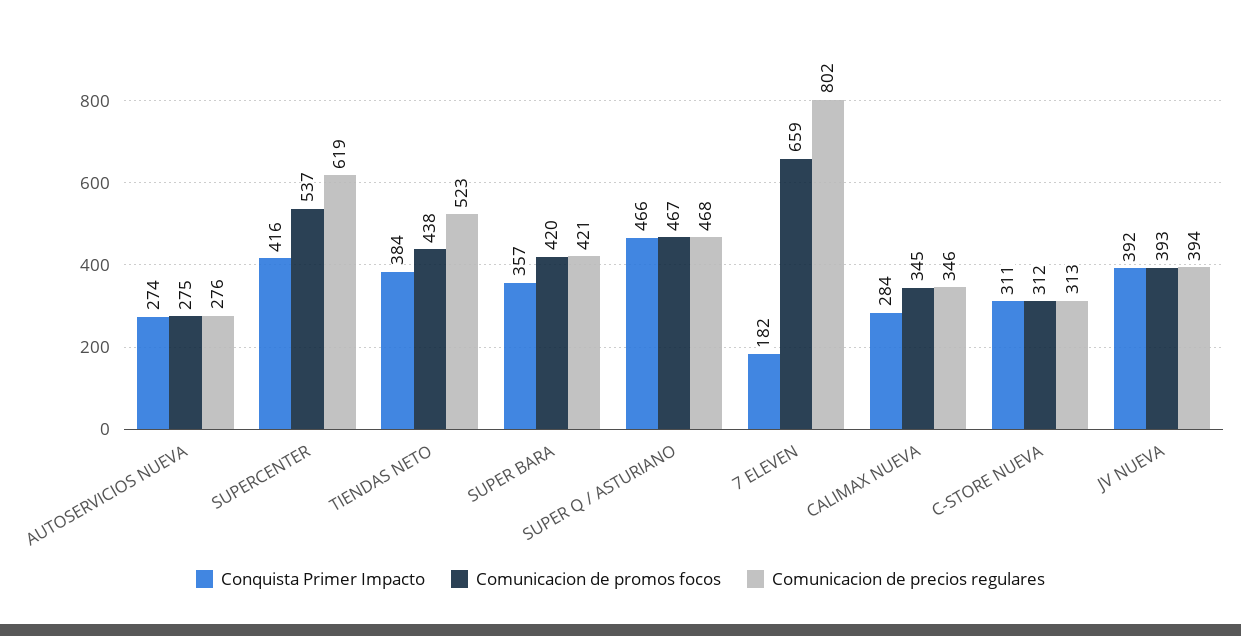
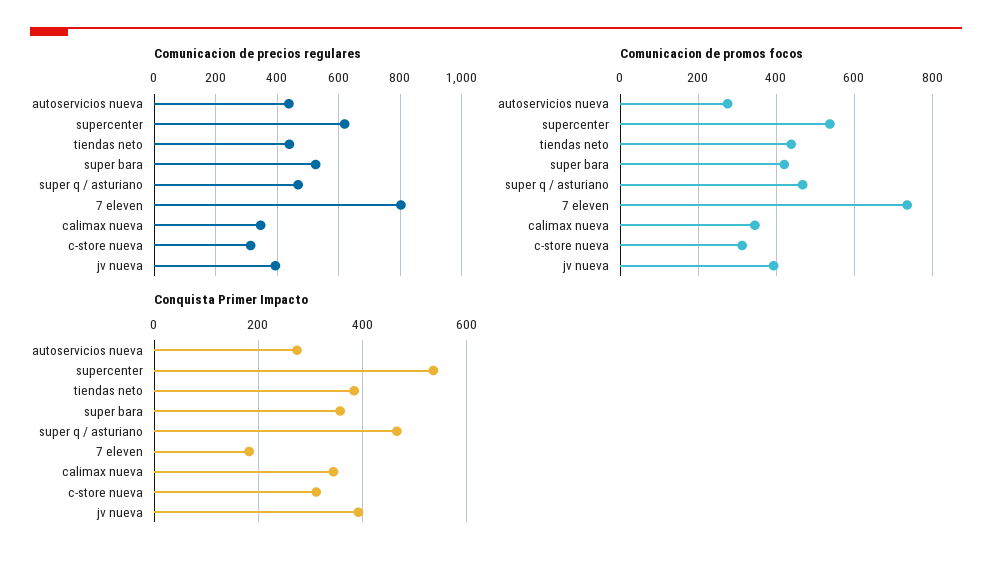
  {
    "Conquista Primer Impacto": {
      "AUTOSERVICIOS NUEVA": 274,
-     "SUPERCENTER": 416,
+     "SUPERCENTER": 540,
      "TIENDAS NETO": 384,
      "SUPER BARA": 357,
      "SUPER Q / ASTURIANO": 466,
      "7 ELEVEN": 182,
-     "CALIMAX NUEVA": 284,
+     "CALIMAX NUEVA": 340,
      "C-STORE NUEVA": 311,
      "JV NUEVA": 392
    },
    "Comunicacion de promos focos": {
      "AUTOSERVICIOS NUEVA": 275,
      "SUPERCENTER": 537,
      "TIENDAS NETO": 438,
      "SUPER BARA": 420,
      "SUPER Q / ASTURIANO": 467,
-     "7 ELEVEN": 659,
+     "7 ELEVEN": 740,
      "CALIMAX NUEVA": 345,
      "C-STORE NUEVA": 312,
      "JV NUEVA": 393
    },
    "Comunicacion de precios regulares": {
-     "AUTOSERVICIOS NUEVA": 276,
+     "AUTOSERVICIOS NUEVA": 440,
      "SUPERCENTER": 619,
-     "TIENDAS NETO": 523,
+     "TIENDAS NETO": 440,
-     "SUPER BARA": 421,
+     "SUPER BARA": 520,
      "SUPER Q / ASTURIANO": 468,
      "7 ELEVEN": 802,
      "CALIMAX NUEVA": 346,
      "C-STORE NUEVA": 313,
      "JV NUEVA": 394
    }
  }

